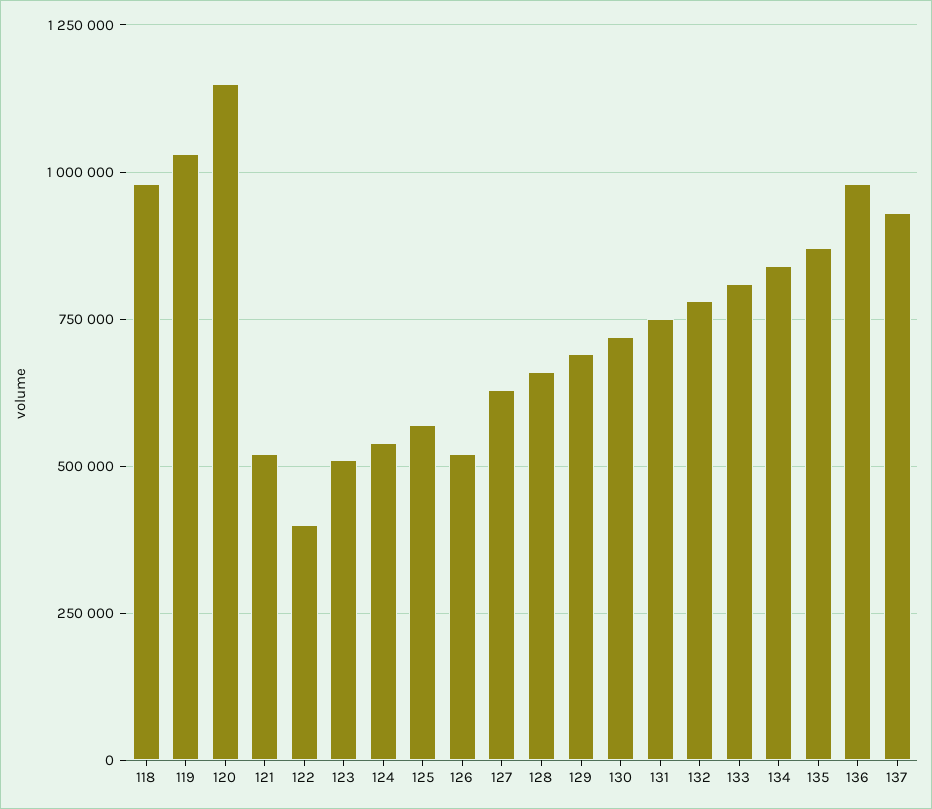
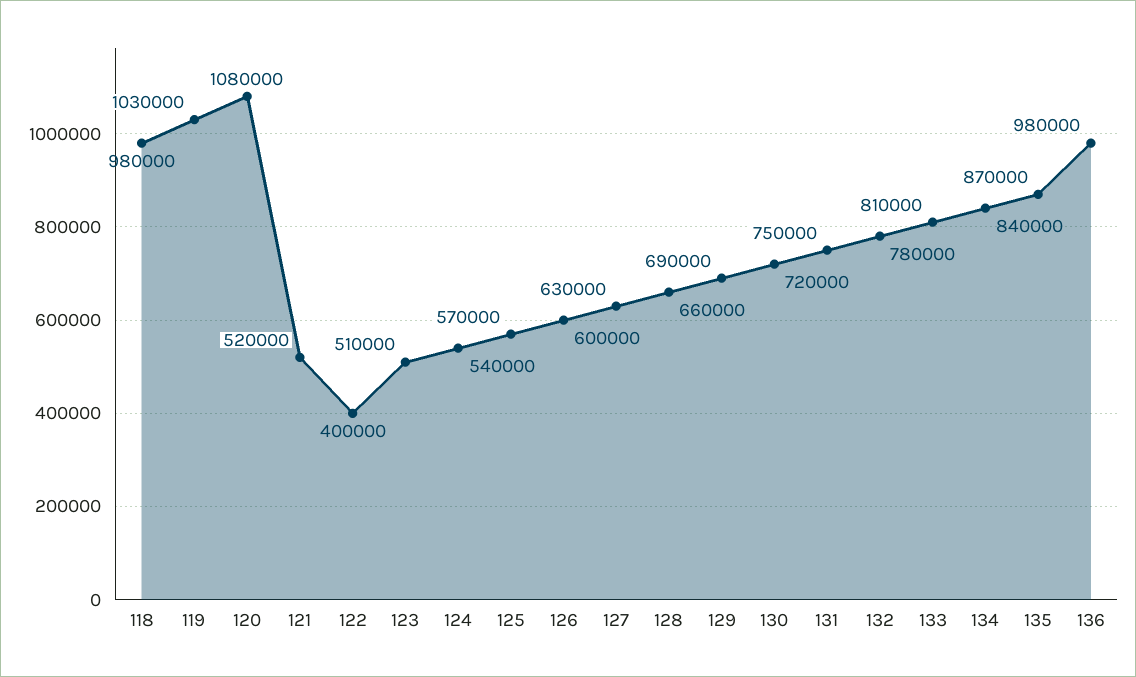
  {
    "118": 980000,
    "119": 1030000,
-   "120": 1150000,
+   "120": 1080000,
    "121": 520000,
    "122": 400000,
    "123": 510000,
    "124": 540000,
    "125": 570000,
-   "126": 525000,
+   "126": 600000,
    "127": 630000,
    "128": 660000,
    "129": 690000,
    "130": 720000,
    "131": 750000,
    "132": 780000,
    "133": 810000,
    "134": 840000,
    "135": 870000,
-   "136": 980000,
+   "136": 980000
-   "137": 925000
  }

